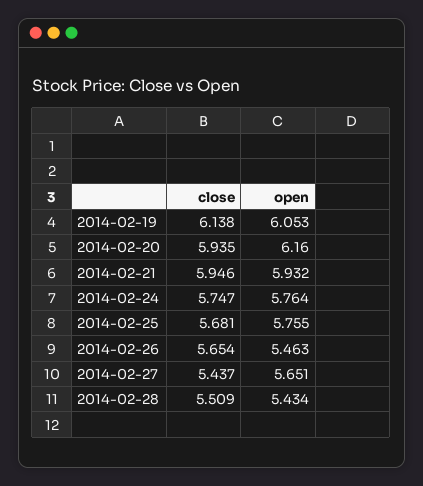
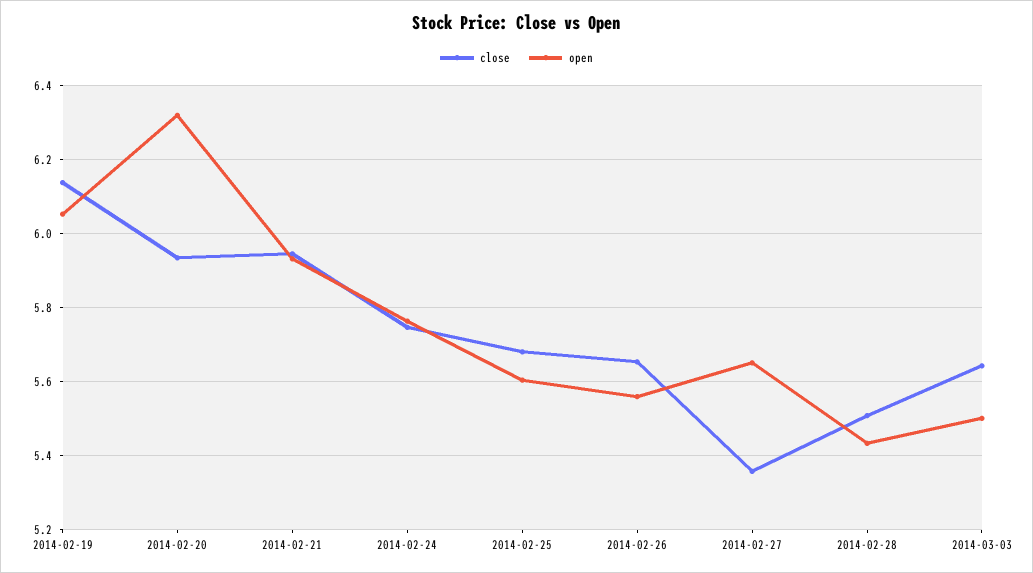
  {
    "close": {
      "2014-02-19": 6.138,
      "2014-02-20": 5.935,
      "2014-02-21": 5.946,
      "2014-02-24": 5.747,
      "2014-02-25": 5.681,
      "2014-02-26": 5.654,
-     "2014-02-27": 5.437,
+     "2014-02-27": 5.36,
-     "2014-02-28": 5.509
+     "2014-02-28": 5.509,
+     "2014-03-03": 5.64
    },
    "open": {
      "2014-02-19": 6.053,
-     "2014-02-20": 6.16,
+     "2014-02-20": 6.32,
      "2014-02-21": 5.932,
      "2014-02-24": 5.764,
-     "2014-02-25": 5.755,
+     "2014-02-25": 5.6,
-     "2014-02-26": 5.463,
+     "2014-02-26": 5.56,
      "2014-02-27": 5.651,
-     "2014-02-28": 5.434
+     "2014-02-28": 5.434,
+     "2014-03-03": 5.5
    }
  }

